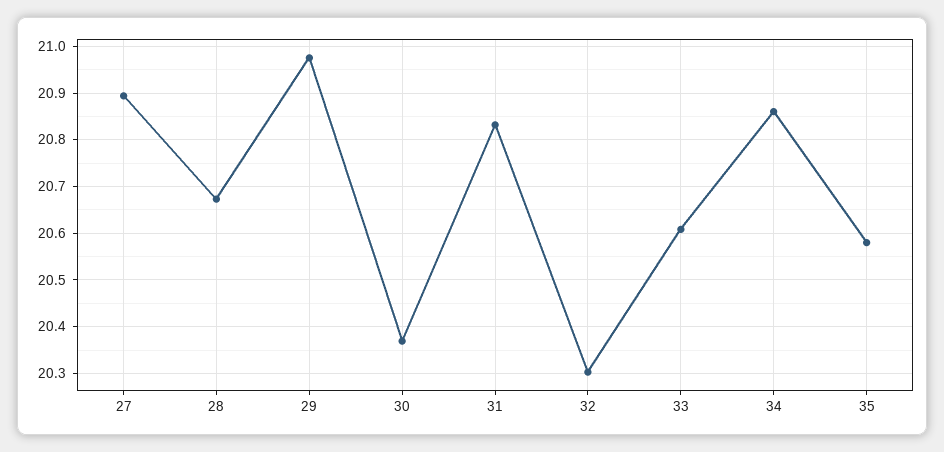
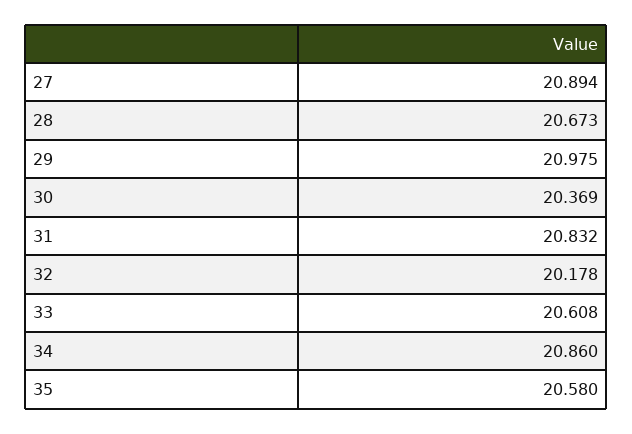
  {
    "27": 20.894,
    "28": 20.673,
    "29": 20.975,
    "30": 20.369,
    "31": 20.832,
-   "32": 20.3,
+   "32": 20.178,
    "33": 20.608,
    "34": 20.86,
    "35": 20.58
  }

